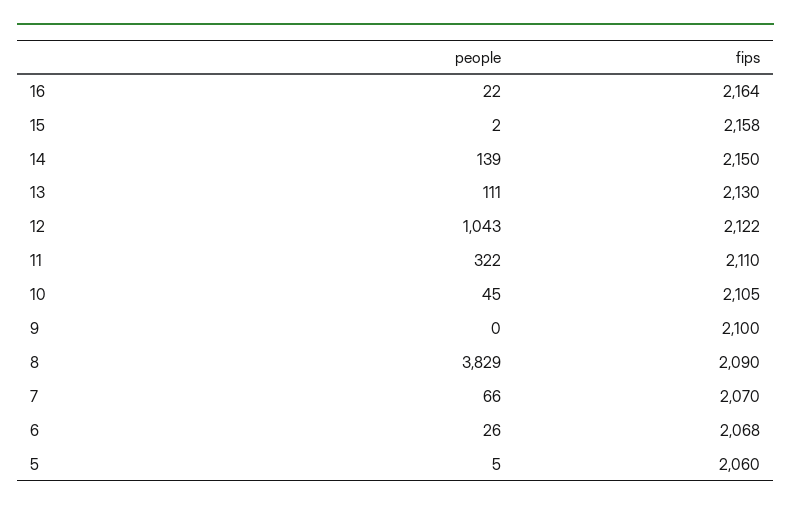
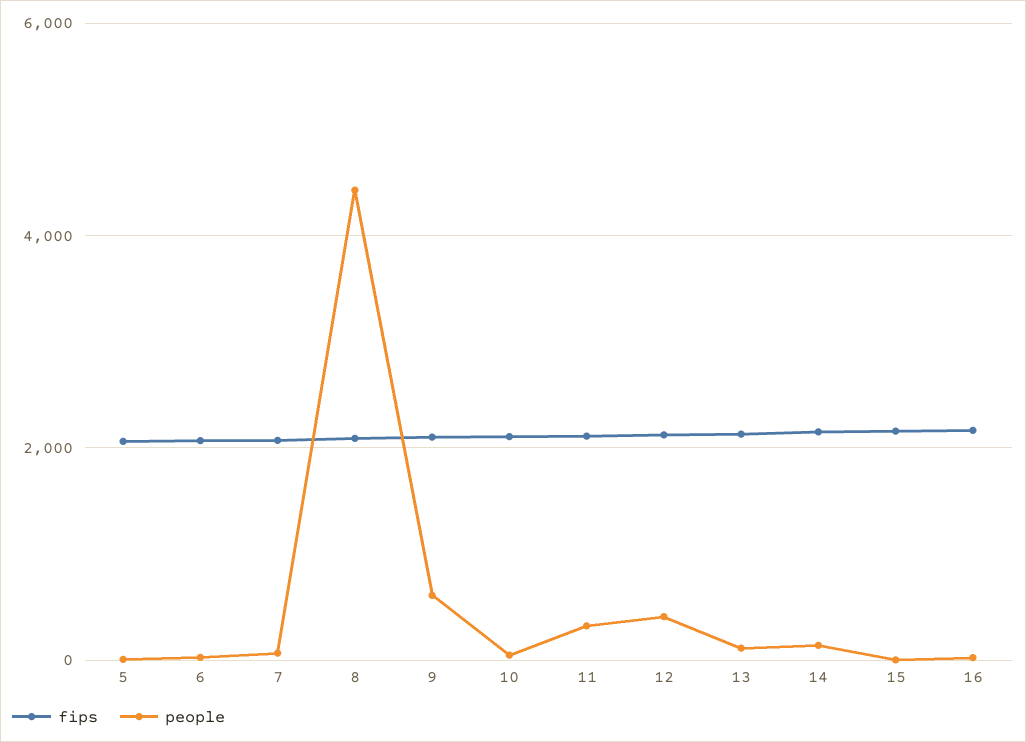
  {
    "people": {
      "16": 22,
      "15": 2,
      "14": 139,
      "13": 111,
-     "12": 1043,
+     "12": 400,
      "11": 322,
      "10": 45,
-     "9": 0,
+     "9": 600,
-     "8": 3829,
+     "8": 4400,
      "7": 66,
      "6": 26,
      "5": 5
    },
    "fips": {
      "16": 2164,
      "15": 2158,
      "14": 2150,
      "13": 2130,
      "12": 2122,
      "11": 2110,
      "10": 2105,
      "9": 2100,
      "8": 2090,
      "7": 2070,
      "6": 2068,
      "5": 2060
    }
  }

